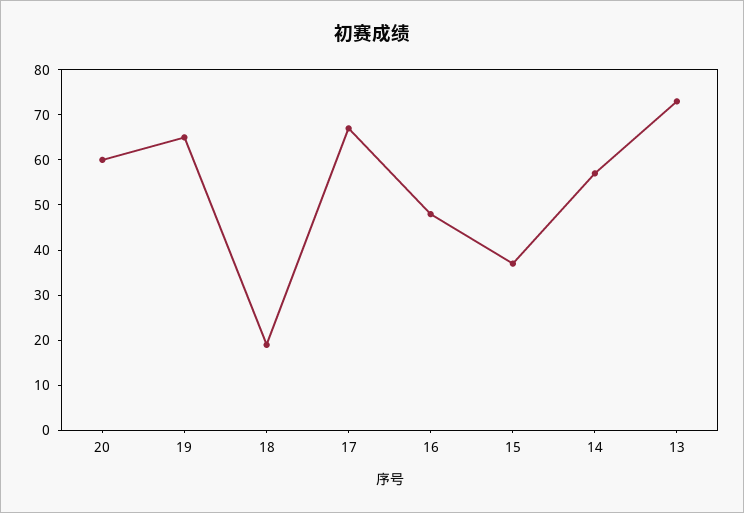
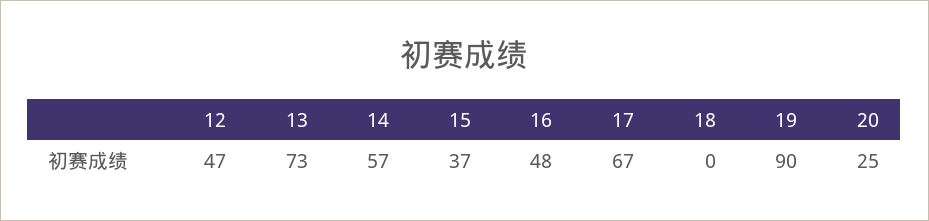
  {
-   "20": 60,
+   "20": 25,
-   "19": 65,
+   "19": 90,
-   "18": 20,
+   "18": 0,
    "17": 67,
    "16": 48,
    "15": 37,
    "14": 57,
-   "13": 73
+   "13": 73,
+   "12": 47
  }

